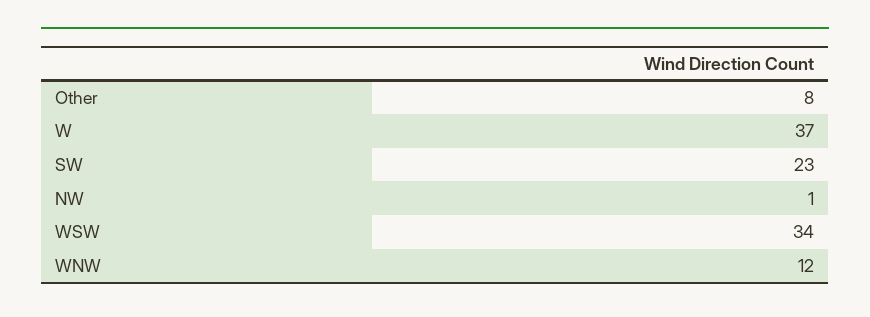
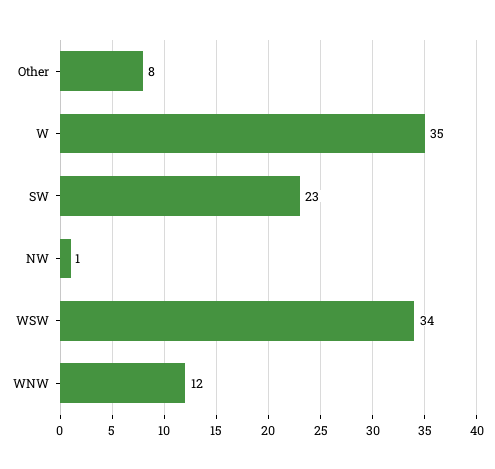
  {
    "Other": 8,
-   "W": 37,
+   "W": 35,
    "SW": 23,
    "NW": 1,
    "WSW": 34,
    "WNW": 12
  }

